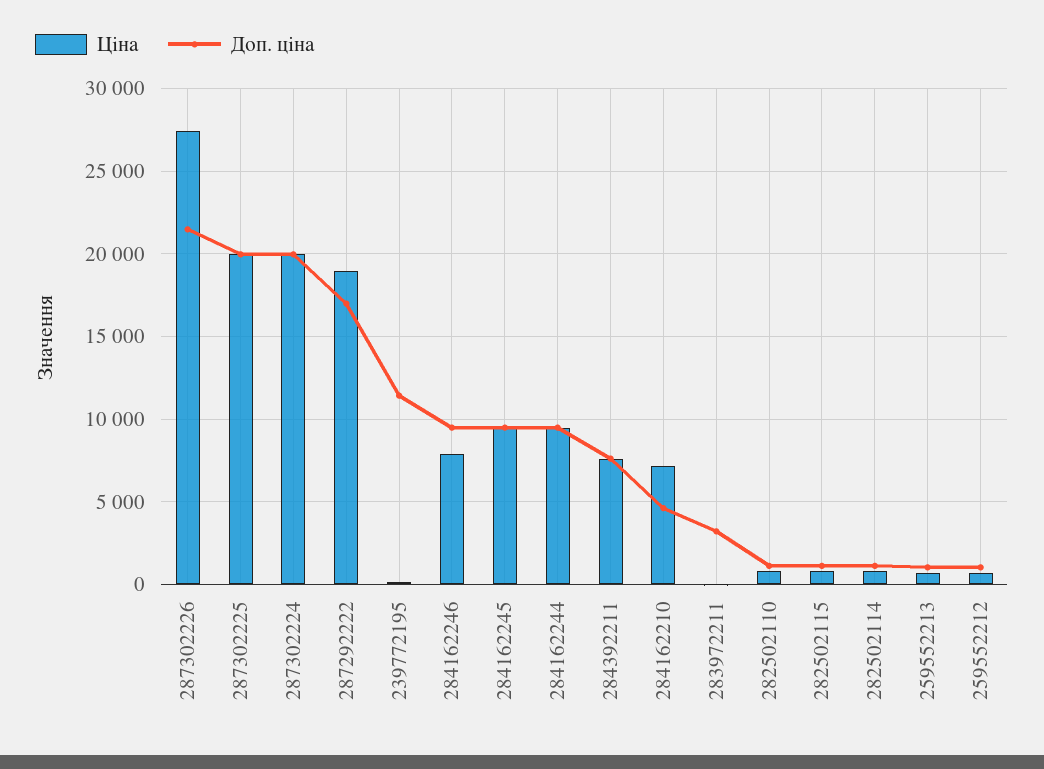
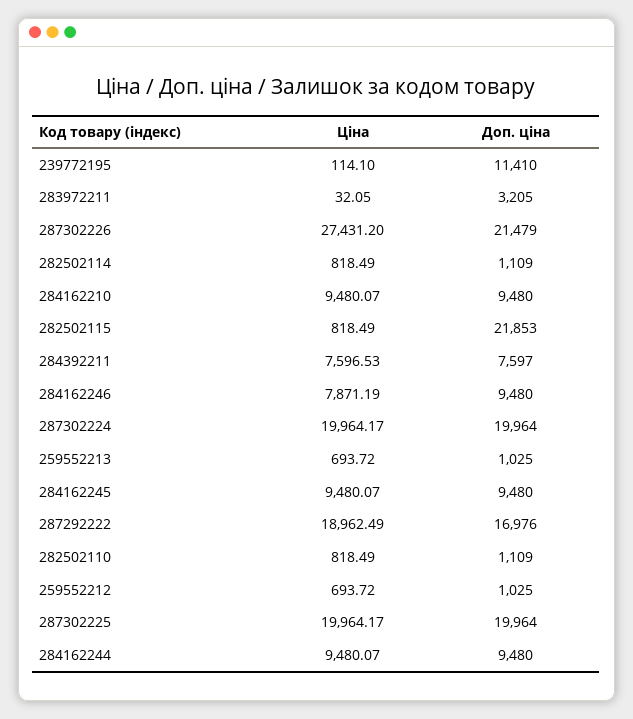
  {
    "Ціна": {
      "287302226": 27431.2,
      "287302225": 19964.17,
      "287302224": 19964.17,
      "287292222": 18962.49,
      "239772195": 114.1,
      "284162246": 7871.19,
      "284162245": 9480.07,
      "284162244": 9480.07,
      "284392211": 7596.53,
-     "284162210": 7000,
+     "284162210": 9480.07,
      "283972211": 32.05,
      "282502110": 818.49,
      "282502115": 818.49,
      "282502114": 818.49,
      "259552213": 693.72,
      "259552212": 693.72
    },
    "Доп. ціна": {
      "287302226": 21479,
      "287302225": 19964,
      "287302224": 19964,
      "287292222": 16976,
      "239772195": 11410,
      "284162246": 9480,
      "284162245": 9480,
      "284162244": 9480,
      "284392211": 7597,
-     "284162210": 4500,
+     "284162210": 9480,
      "283972211": 3205,
      "282502110": 1109,
-     "282502115": 1000,
+     "282502115": 21853,
      "282502114": 1109,
      "259552213": 1025,
      "259552212": 1025
    }
  }

